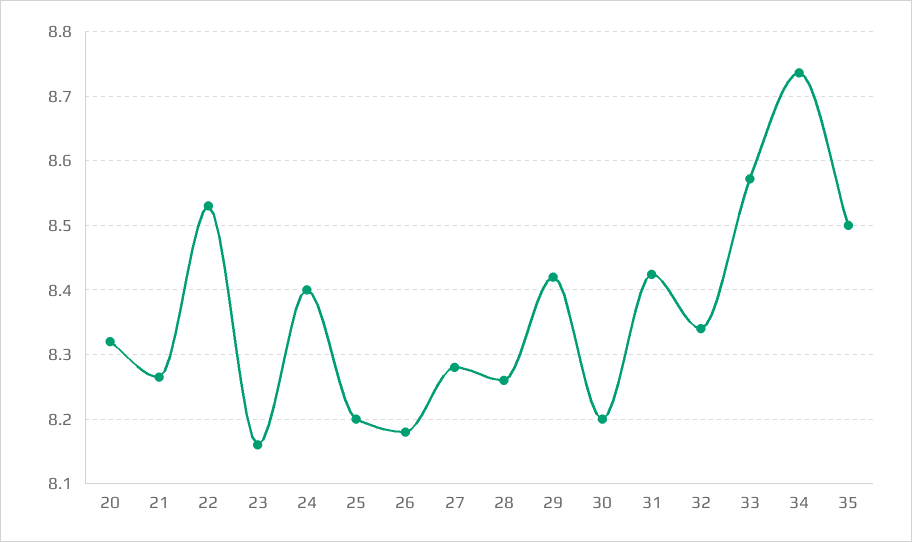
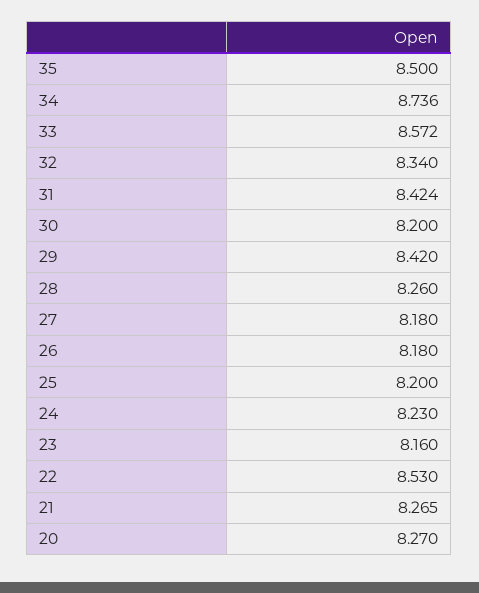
  {
-   "20": 8.32,
+   "20": 8.27,
    "21": 8.265,
    "22": 8.53,
    "23": 8.16,
-   "24": 8.4,
+   "24": 8.23,
    "25": 8.2,
    "26": 8.18,
-   "27": 8.28,
+   "27": 8.18,
    "28": 8.26,
    "29": 8.42,
    "30": 8.2,
    "31": 8.424,
    "32": 8.34,
    "33": 8.572,
    "34": 8.736,
    "35": 8.5
  }

